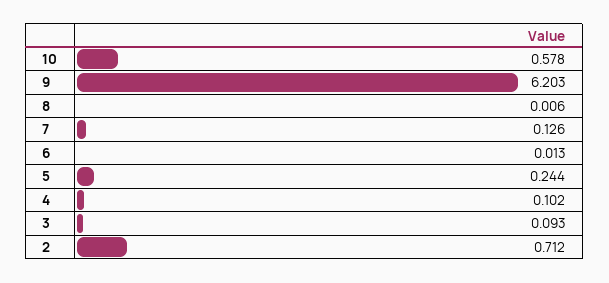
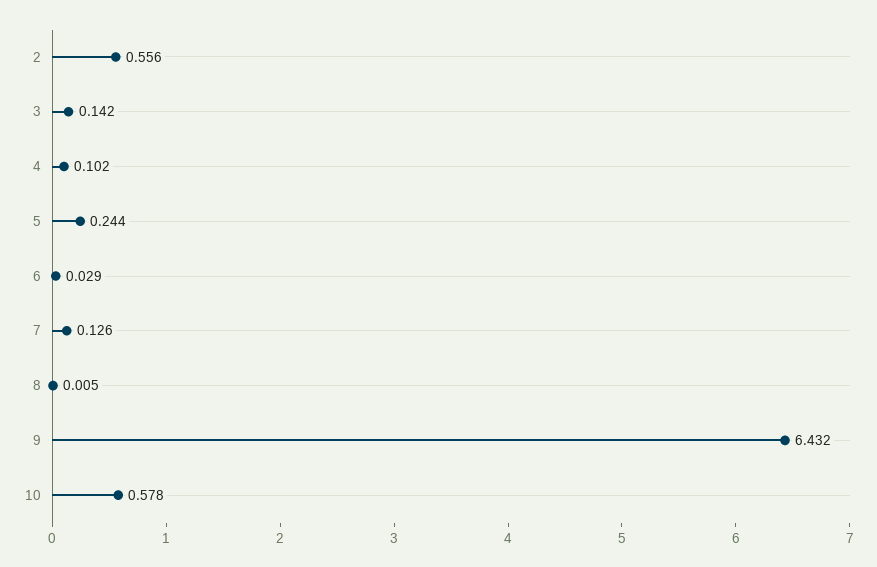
  {
    "10": 0.578,
-   "9": 6.203,
+   "9": 6.432,
-   "8": 0.006,
+   "8": 0.005,
    "7": 0.126,
-   "6": 0.013,
+   "6": 0.029,
    "5": 0.244,
    "4": 0.102,
-   "3": 0.093,
+   "3": 0.142,
-   "2": 0.712
+   "2": 0.556
  }

